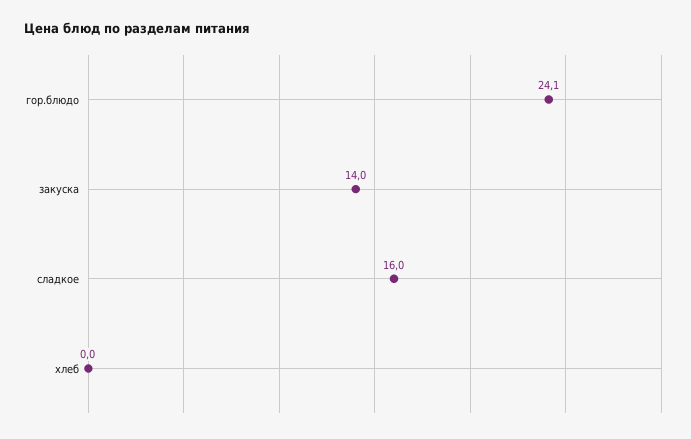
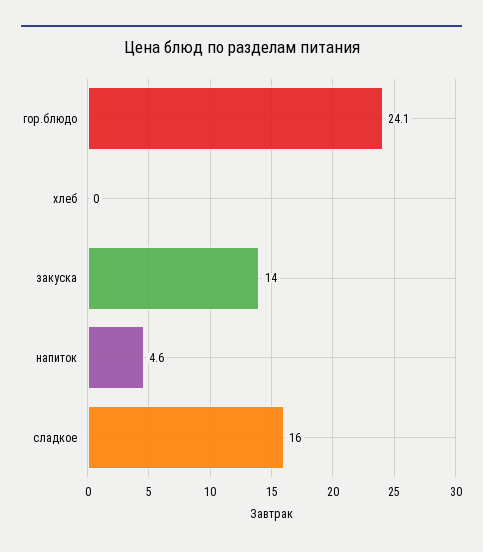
  {
    "гор.блюдо": 24.1,
    "закуска": 14,
    "сладкое": 16,
-   "хлеб": 0
+   "хлеб": 0,
+   "напиток": 4.6
  }

